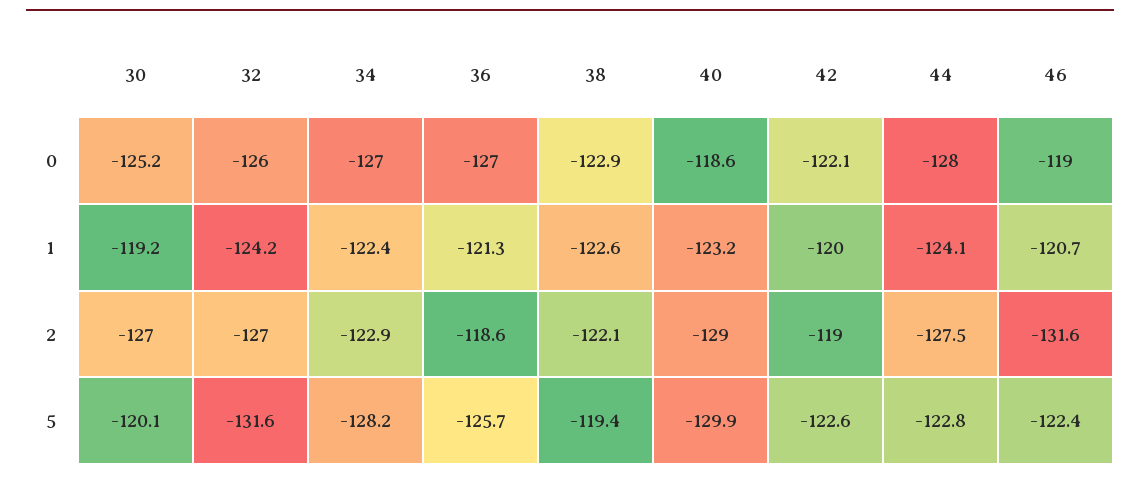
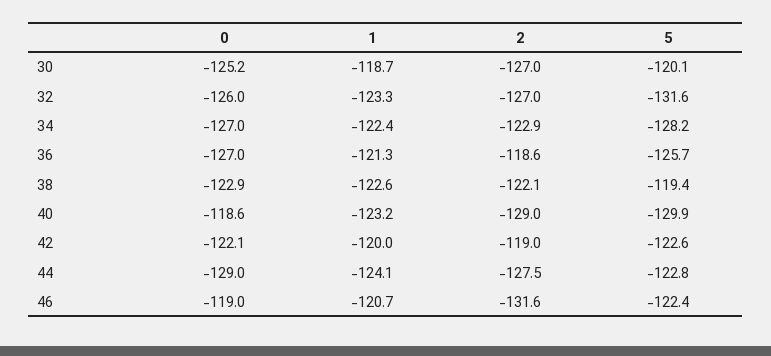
  {
    "30": {
      "0": -125.2,
-     "1": -119.2,
+     "1": -118.7,
      "2": -127,
      "5": -120.1
    },
    "32": {
      "0": -126,
-     "1": -124.2,
+     "1": -123.3,
      "2": -127,
      "5": -131.6
    },
    "34": {
      "0": -127,
      "1": -122.4,
      "2": -122.9,
      "5": -128.2
    },
    "36": {
      "0": -127,
      "1": -121.3,
      "2": -118.6,
      "5": -125.7
    },
    "38": {
      "0": -122.9,
      "1": -122.6,
      "2": -122.1,
      "5": -119.4
    },
    "40": {
      "0": -118.6,
      "1": -123.2,
      "2": -129,
      "5": -129.9
    },
    "42": {
      "0": -122.1,
      "1": -120,
      "2": -119,
      "5": -122.6
    },
    "44": {
-     "0": -128,
+     "0": -129,
      "1": -124.1,
      "2": -127.5,
      "5": -122.8
    },
    "46": {
      "0": -119,
      "1": -120.7,
      "2": -131.6,
      "5": -122.4
    }
  }

